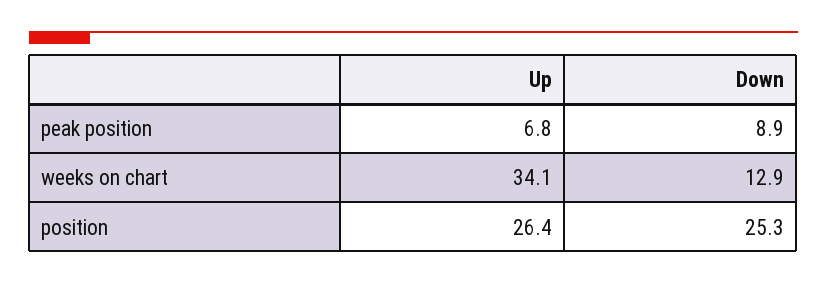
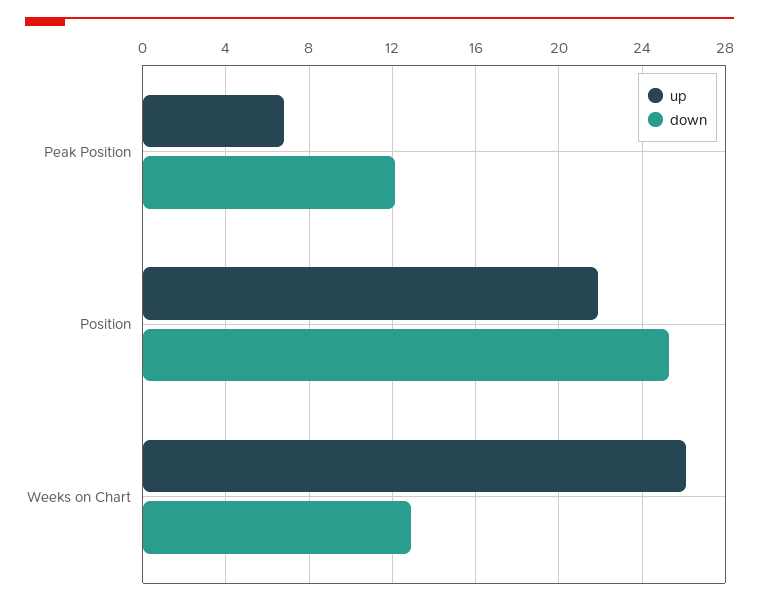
  {
    "Up": {
      "peak position": 6.8,
-     "weeks on chart": 34.1,
+     "weeks on chart": 26,
-     "position": 26.4
+     "position": 22
    },
    "Down": {
-     "peak position": 8.9,
+     "peak position": 12,
      "weeks on chart": 12.9,
      "position": 25.3
    }
  }

